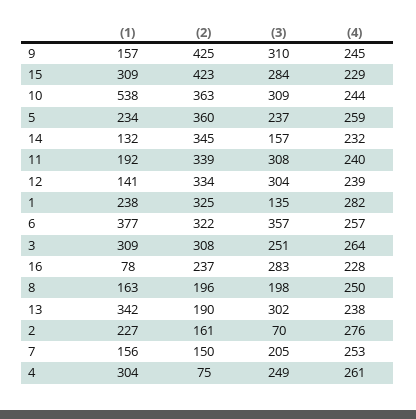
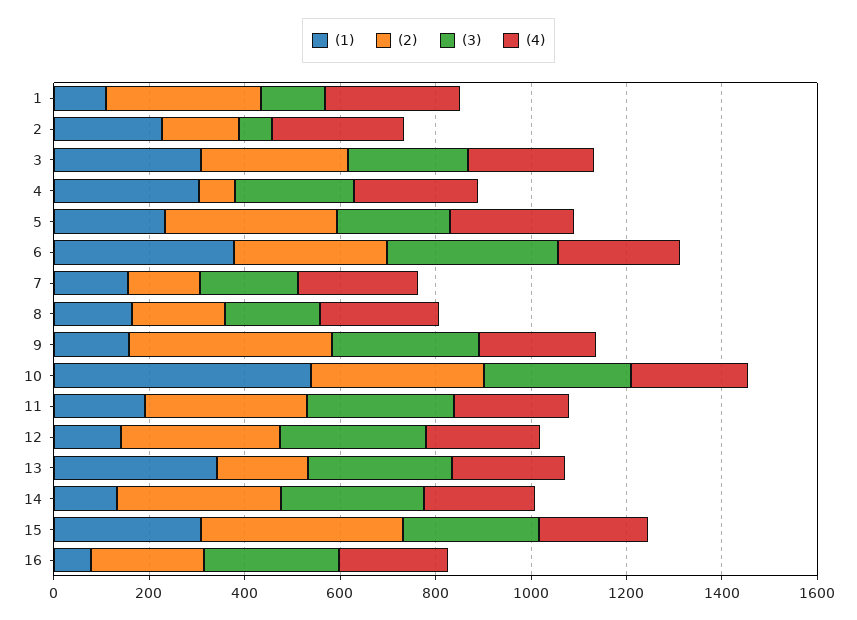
  {
    "(1)": {
      "9": 157,
      "15": 309,
      "10": 538,
      "5": 234,
      "14": 132,
      "11": 192,
      "12": 141,
-     "1": 238,
+     "1": 100,
      "6": 377,
      "3": 309,
      "16": 78,
      "8": 163,
      "13": 342,
      "2": 227,
      "7": 156,
      "4": 304
    },
    "(2)": {
      "9": 425,
      "15": 423,
      "10": 363,
      "5": 360,
      "14": 345,
      "11": 339,
      "12": 334,
      "1": 325,
      "6": 322,
      "3": 308,
      "16": 237,
      "8": 196,
      "13": 190,
      "2": 161,
      "7": 150,
      "4": 75
    },
    "(3)": {
      "9": 310,
      "15": 284,
      "10": 309,
      "5": 237,
-     "14": 157,
+     "14": 300,
      "11": 308,
      "12": 304,
      "1": 135,
      "6": 357,
      "3": 251,
      "16": 283,
      "8": 198,
      "13": 302,
      "2": 70,
      "7": 205,
      "4": 249
    },
    "(4)": {
      "9": 245,
      "15": 229,
      "10": 244,
      "5": 259,
      "14": 232,
      "11": 240,
      "12": 239,
      "1": 282,
      "6": 257,
      "3": 264,
      "16": 228,
      "8": 250,
      "13": 238,
      "2": 276,
      "7": 253,
      "4": 261
    }
  }

